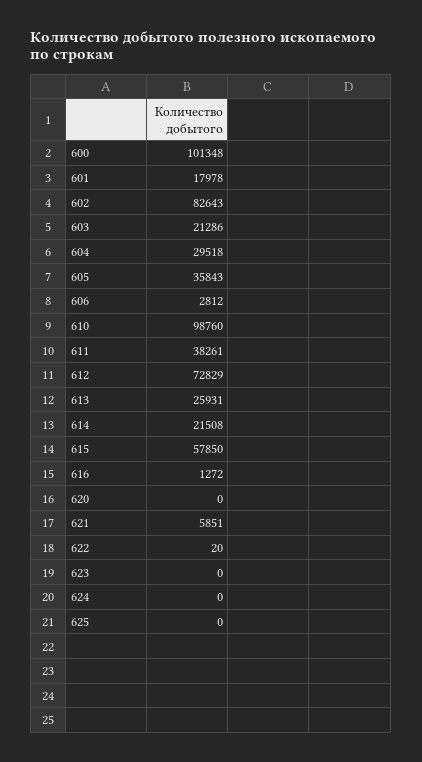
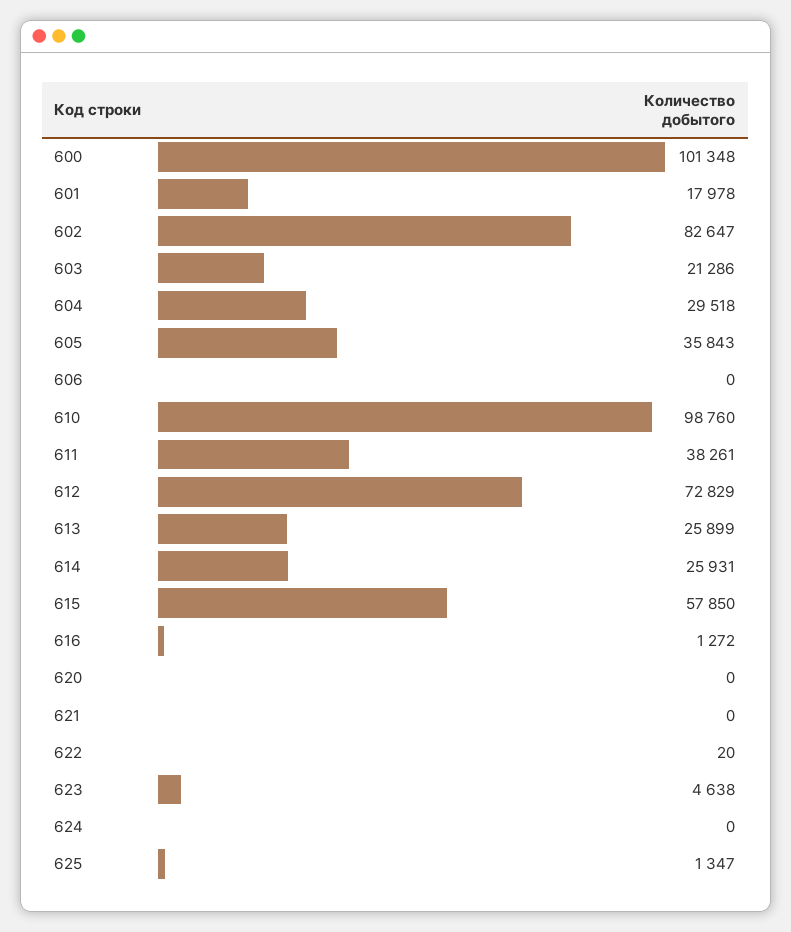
  {
    "600": 101348,
    "601": 17978,
-   "602": 82643,
+   "602": 82647,
    "603": 21286,
    "604": 29518,
    "605": 35843,
-   "606": 2812,
+   "606": 0,
    "610": 98760,
    "611": 38261,
    "612": 72829,
-   "613": 25931,
+   "613": 25899,
-   "614": 21508,
+   "614": 25931,
    "615": 57850,
    "616": 1272,
    "620": 0,
-   "621": 5851,
+   "621": 0,
    "622": 20,
-   "623": 0,
+   "623": 4638,
    "624": 0,
-   "625": 0
+   "625": 1347
  }

